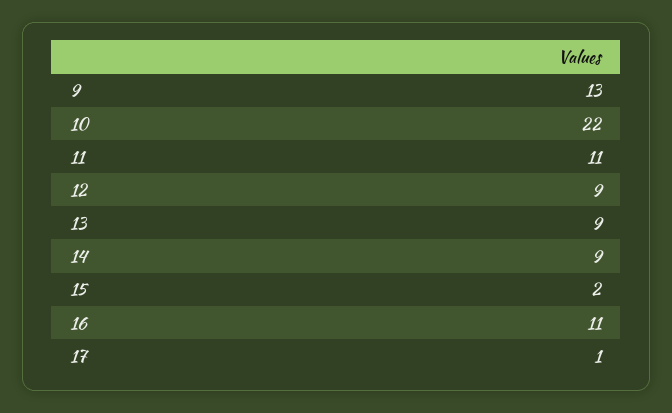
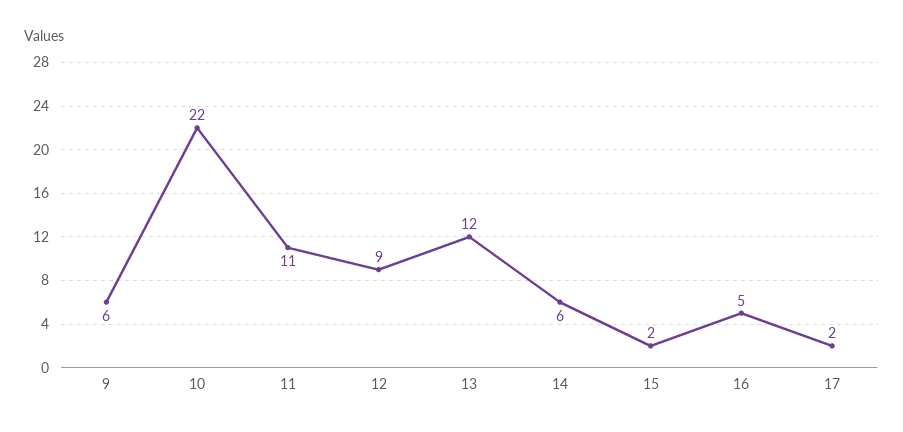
  {
-   "9": 13,
+   "9": 6,
    "10": 22,
    "11": 11,
    "12": 9,
-   "13": 9,
+   "13": 12,
-   "14": 9,
+   "14": 6,
    "15": 2,
-   "16": 11,
+   "16": 5,
-   "17": 1
+   "17": 2
  }

